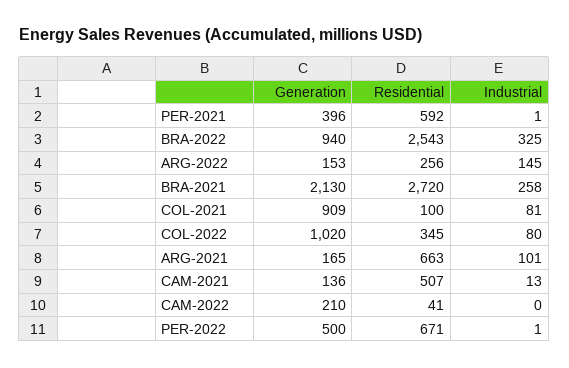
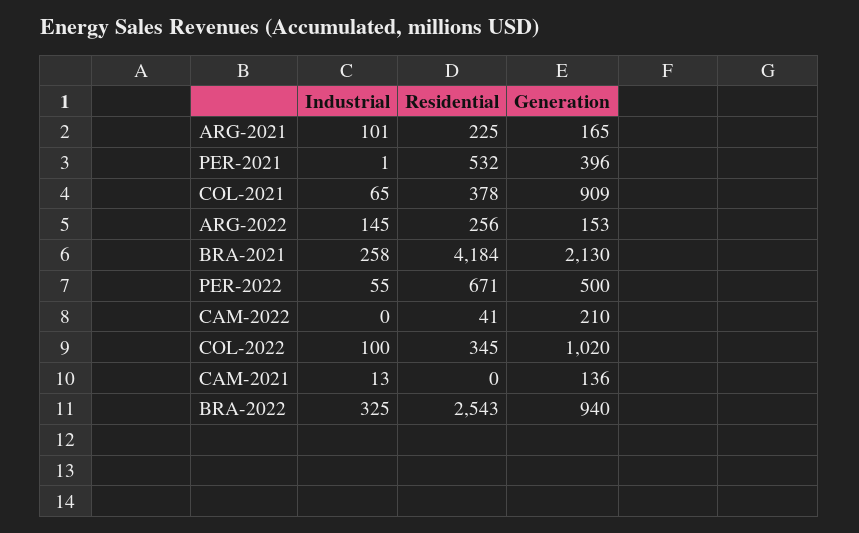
  {
    "Generation": {
      "PER-2021": 396,
      "BRA-2022": 940,
      "ARG-2022": 153,
      "BRA-2021": 2130,
      "COL-2021": 909,
      "COL-2022": 1020,
      "ARG-2021": 165,
      "CAM-2021": 136,
      "CAM-2022": 210,
      "PER-2022": 500
    },
    "Residential": {
-     "PER-2021": 592,
+     "PER-2021": 532,
      "BRA-2022": 2543,
      "ARG-2022": 256,
-     "BRA-2021": 2720,
+     "BRA-2021": 4184,
-     "COL-2021": 100,
+     "COL-2021": 378,
      "COL-2022": 345,
-     "ARG-2021": 663,
+     "ARG-2021": 225,
-     "CAM-2021": 507,
+     "CAM-2021": 0,
      "CAM-2022": 41,
      "PER-2022": 671
    },
    "Industrial": {
      "PER-2021": 1,
      "BRA-2022": 325,
      "ARG-2022": 145,
      "BRA-2021": 258,
-     "COL-2021": 81,
+     "COL-2021": 65,
-     "COL-2022": 80,
+     "COL-2022": 100,
      "ARG-2021": 101,
      "CAM-2021": 13,
      "CAM-2022": 0,
-     "PER-2022": 1
+     "PER-2022": 55
    }
  }

